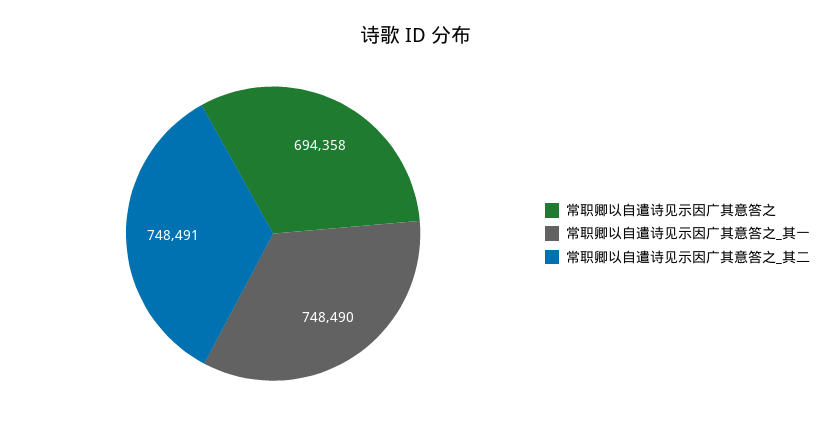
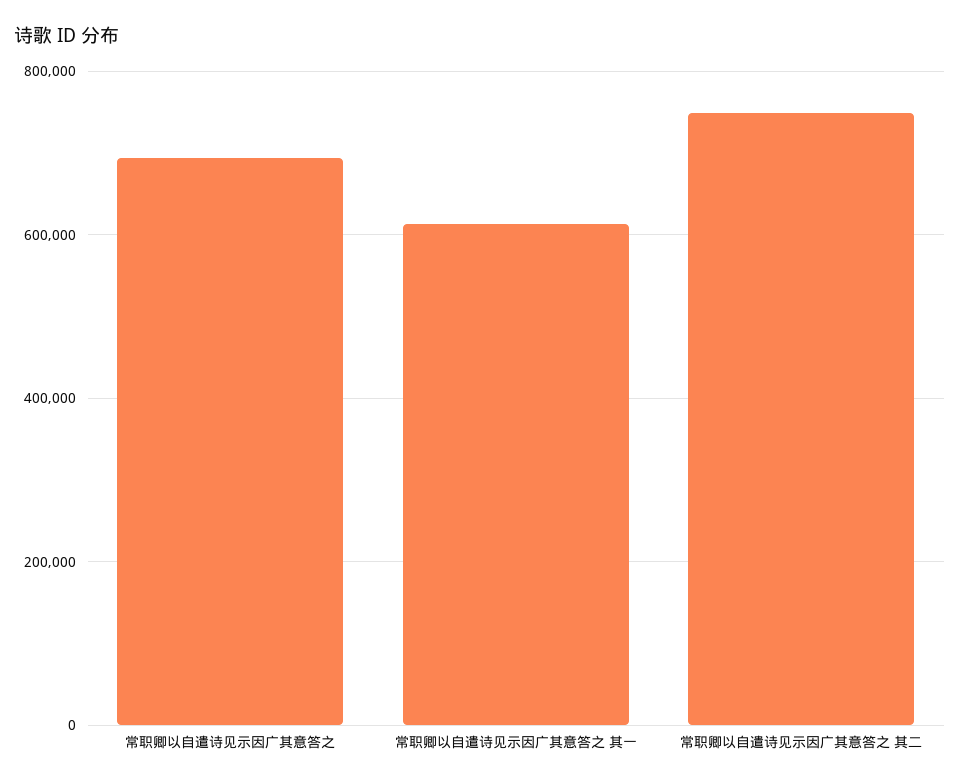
  {
    "常职卿以自遣诗见示因广其意答之": 694358,
-   "常职卿以自遣诗见示因广其意答之_其一": 748490,
+   "常职卿以自遣诗见示因广其意答之_其一": 620000,
    "常职卿以自遣诗见示因广其意答之_其二": 748491
  }

